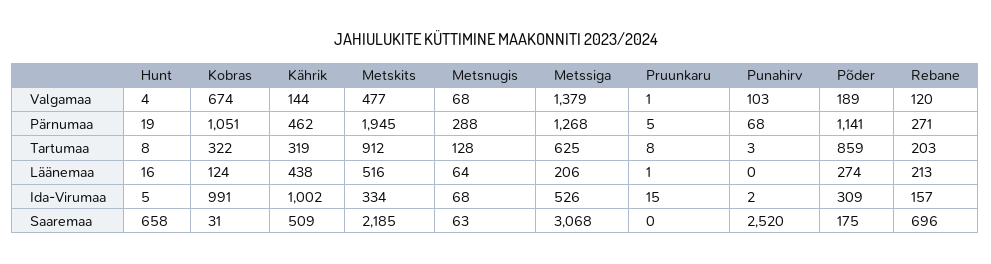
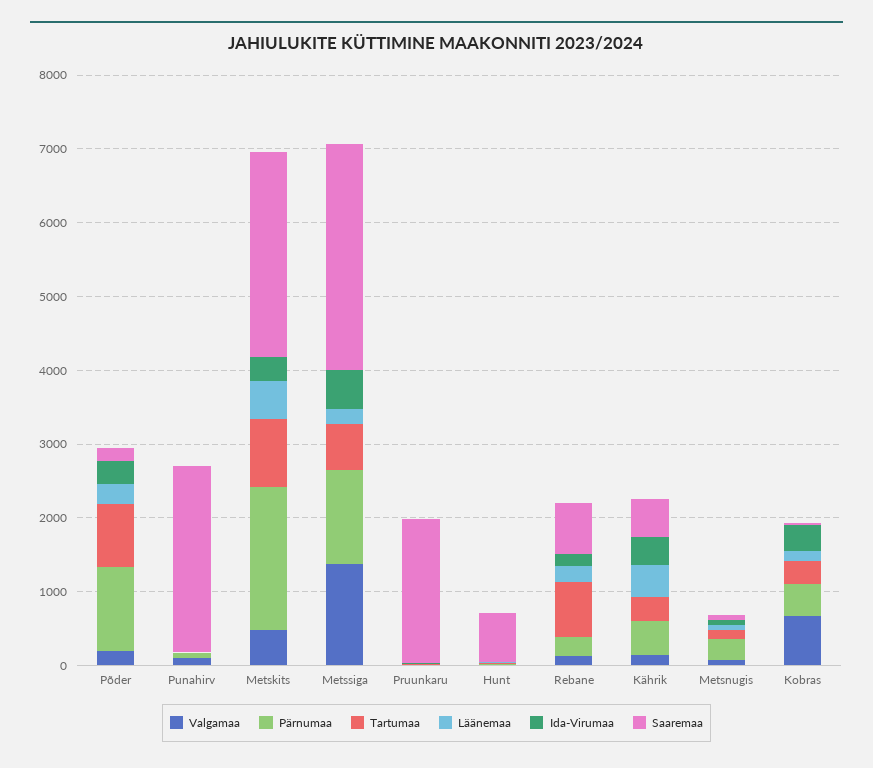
  {
    "Valgamaa": {
      "Hunt": 4,
      "Kobras": 674,
      "Kährik": 144,
      "Metskits": 477,
      "Metsnugis": 68,
      "Metssiga": 1379,
      "Pruunkaru": 1,
      "Punahirv": 103,
      "Põder": 189,
      "Rebane": 120
    },
    "Pärnumaa": {
      "Hunt": 19,
-     "Kobras": 1051,
+     "Kobras": 400,
      "Kährik": 462,
      "Metskits": 1945,
      "Metsnugis": 288,
      "Metssiga": 1268,
      "Pruunkaru": 5,
      "Punahirv": 68,
      "Põder": 1141,
      "Rebane": 271
    },
    "Tartumaa": {
      "Hunt": 8,
      "Kobras": 322,
      "Kährik": 319,
      "Metskits": 912,
      "Metsnugis": 128,
      "Metssiga": 625,
      "Pruunkaru": 8,
      "Punahirv": 3,
      "Põder": 859,
-     "Rebane": 203
+     "Rebane": 800
    },
    "Läänemaa": {
      "Hunt": 16,
      "Kobras": 124,
      "Kährik": 438,
      "Metskits": 516,
      "Metsnugis": 64,
      "Metssiga": 206,
      "Pruunkaru": 1,
      "Punahirv": 0,
      "Põder": 274,
      "Rebane": 213
    },
    "Ida-Virumaa": {
      "Hunt": 5,
-     "Kobras": 991,
+     "Kobras": 400,
-     "Kährik": 1002,
+     "Kährik": 400,
      "Metskits": 334,
      "Metsnugis": 68,
      "Metssiga": 526,
      "Pruunkaru": 15,
      "Punahirv": 2,
      "Põder": 309,
      "Rebane": 157
    },
    "Saaremaa": {
      "Hunt": 658,
      "Kobras": 31,
      "Kährik": 509,
-     "Metskits": 2185,
+     "Metskits": 2800,
      "Metsnugis": 63,
      "Metssiga": 3068,
-     "Pruunkaru": 0,
+     "Pruunkaru": 2000,
      "Punahirv": 2520,
      "Põder": 175,
      "Rebane": 696
    }
  }

